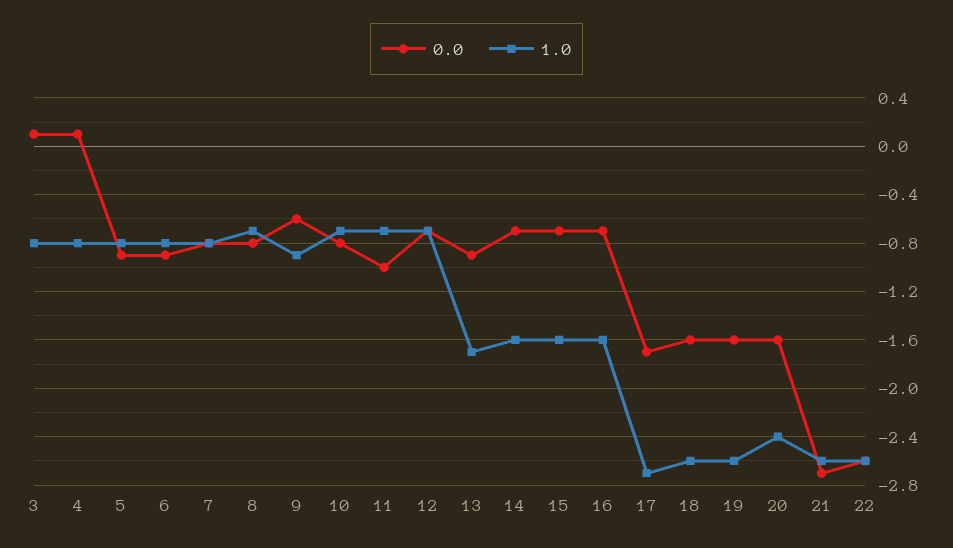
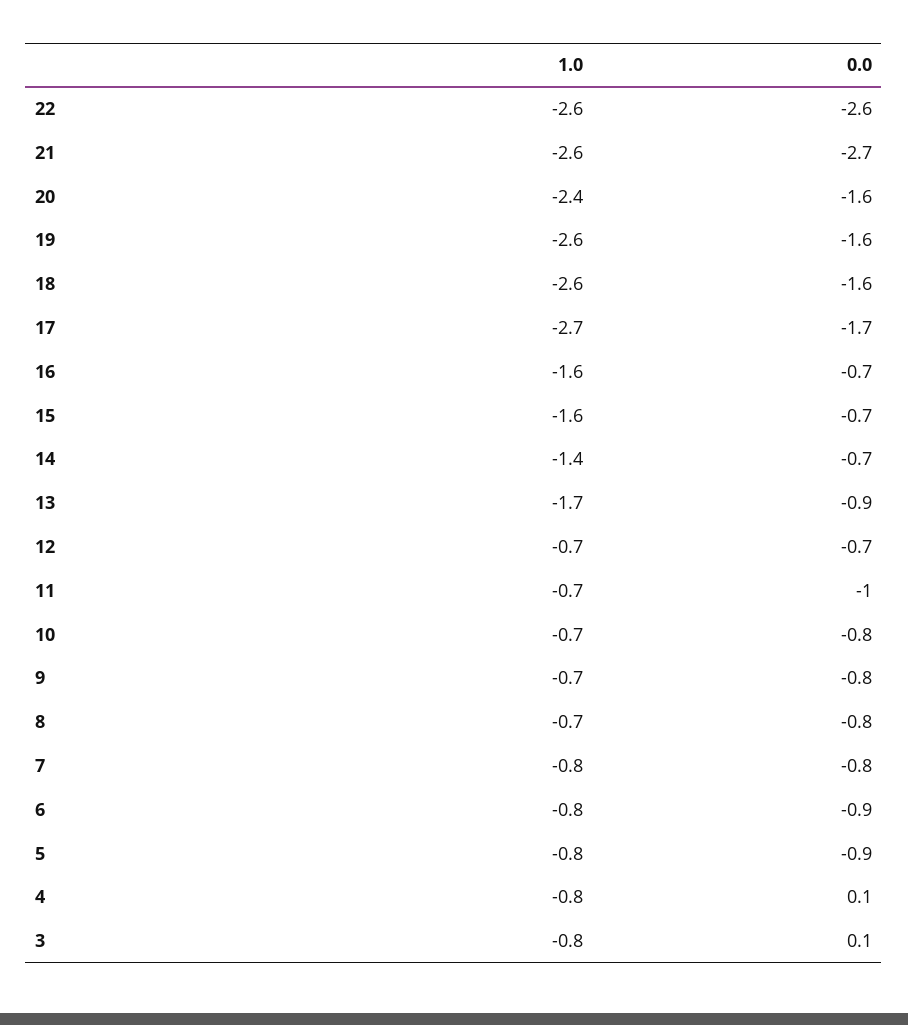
  {
    "0.0": {
      "3": 0.1,
      "4": 0.1,
      "5": -0.9,
      "6": -0.9,
      "7": -0.8,
      "8": -0.8,
-     "9": -0.6,
+     "9": -0.8,
      "10": -0.8,
      "11": -1,
      "12": -0.7,
      "13": -0.9,
      "14": -0.7,
      "15": -0.7,
      "16": -0.7,
      "17": -1.7,
      "18": -1.6,
      "19": -1.6,
      "20": -1.6,
      "21": -2.7,
      "22": -2.6
    },
    "1.0": {
      "3": -0.8,
      "4": -0.8,
      "5": -0.8,
      "6": -0.8,
      "7": -0.8,
      "8": -0.7,
-     "9": -0.9,
+     "9": -0.7,
      "10": -0.7,
      "11": -0.7,
      "12": -0.7,
      "13": -1.7,
-     "14": -1.6,
+     "14": -1.4,
      "15": -1.6,
      "16": -1.6,
      "17": -2.7,
      "18": -2.6,
      "19": -2.6,
      "20": -2.4,
      "21": -2.6,
      "22": -2.6
    }
  }

